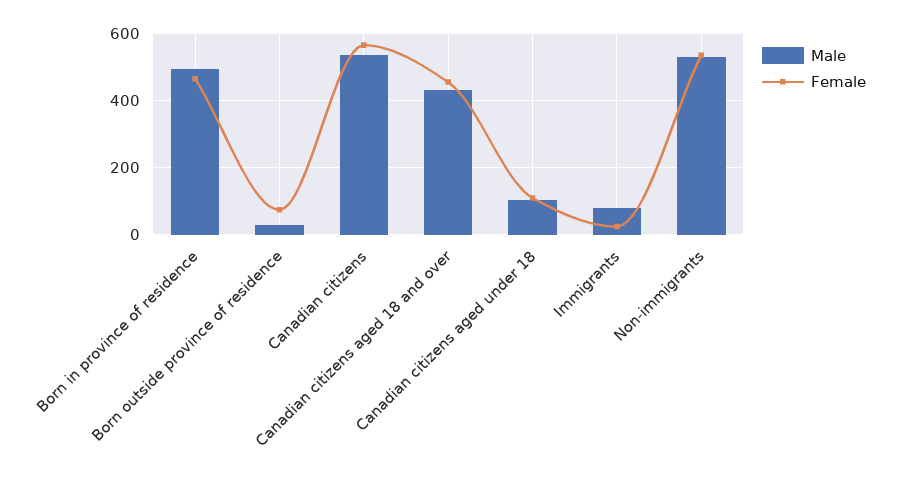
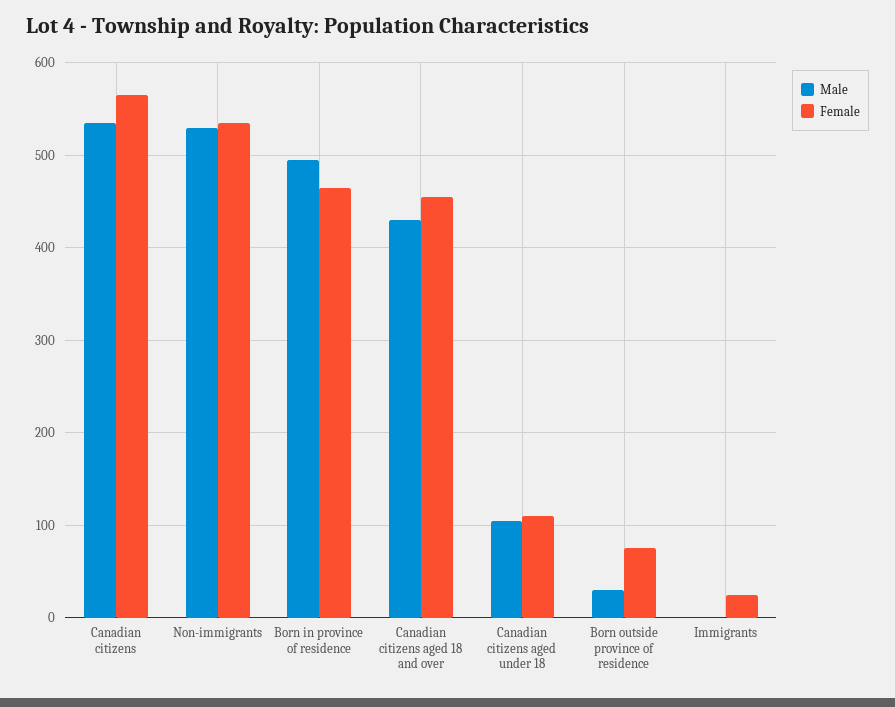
  {
    "Male": {
      "Born in province of residence": 500,
      "Born outside province of residence": 30,
      "Canadian citizens": 540,
      "Canadian citizens aged 18 and over": 430,
      "Canadian citizens aged under 18": 110,
-     "Immigrants": 80,
+     "Immigrants": 0,
      "Non-immigrants": 530
    },
    "Female": {
      "Born in province of residence": 470,
      "Born outside province of residence": 80,
      "Canadian citizens": 570,
      "Canadian citizens aged 18 and over": 460,
      "Canadian citizens aged under 18": 110,
      "Immigrants": 30,
      "Non-immigrants": 540
    }
  }

